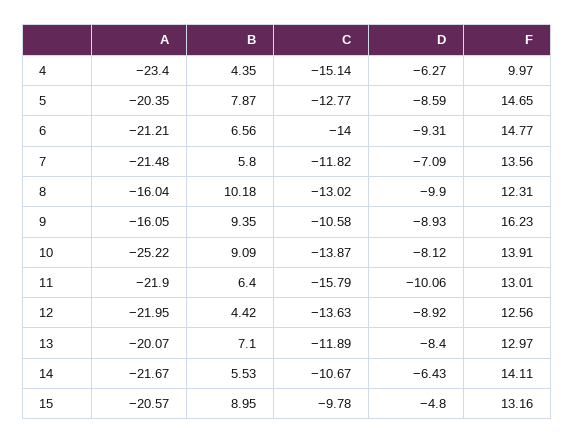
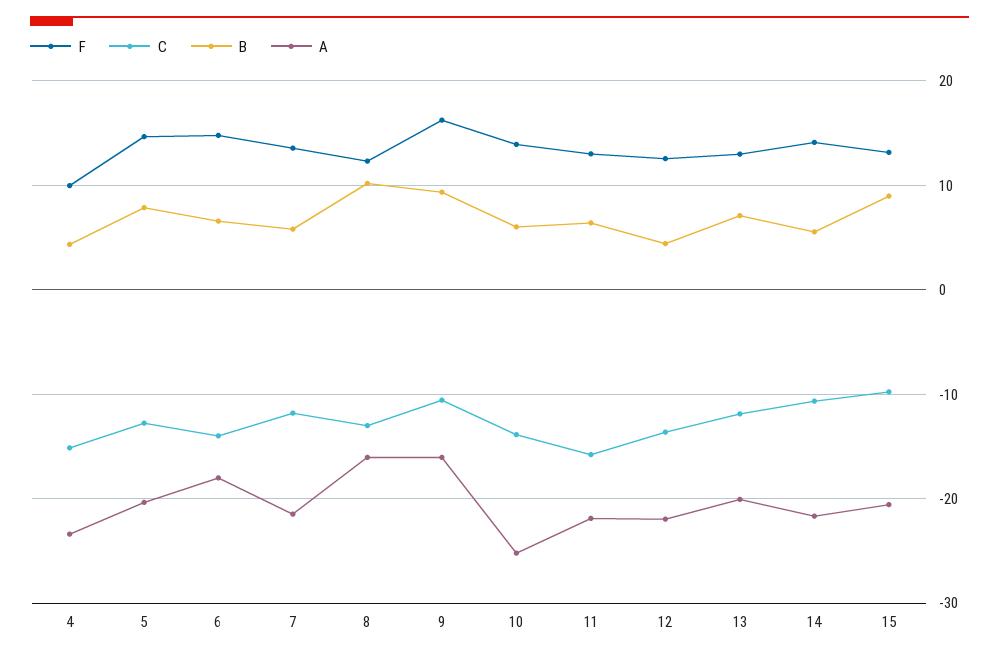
  {
    "A": {
      "4": -23.4,
      "5": -20.35,
-     "6": -21.21,
+     "6": -18,
      "7": -21.48,
      "8": -16.04,
      "9": -16.05,
      "10": -25.22,
      "11": -21.9,
      "12": -21.95,
      "13": -20.07,
      "14": -21.67,
      "15": -20.57
    },
    "B": {
      "4": 4.35,
      "5": 7.87,
      "6": 6.56,
      "7": 5.8,
      "8": 10.18,
      "9": 9.35,
-     "10": 9.09,
+     "10": 6,
      "11": 6.4,
      "12": 4.42,
      "13": 7.1,
      "14": 5.53,
      "15": 8.95
    },
    "C": {
      "4": -15.14,
      "5": -12.77,
      "6": -14,
      "7": -11.82,
      "8": -13.02,
      "9": -10.58,
      "10": -13.87,
      "11": -15.79,
      "12": -13.63,
      "13": -11.89,
      "14": -10.67,
      "15": -9.78
    },
-   "D": {
-     "4": -6.27,
-     "5": -8.59,
-     "6": -9.31,
-     "7": -7.09,
-     "8": -9.9,
-     "9": -8.93,
-     "10": -8.12,
-     "11": -10.06,
-     "12": -8.92,
-     "13": -8.4,
-     "14": -6.43,
-     "15": -4.8
-   },
    "F": {
      "4": 9.97,
      "5": 14.65,
      "6": 14.77,
      "7": 13.56,
      "8": 12.31,
      "9": 16.23,
      "10": 13.91,
      "11": 13.01,
      "12": 12.56,
      "13": 12.97,
      "14": 14.11,
      "15": 13.16
    }
  }

